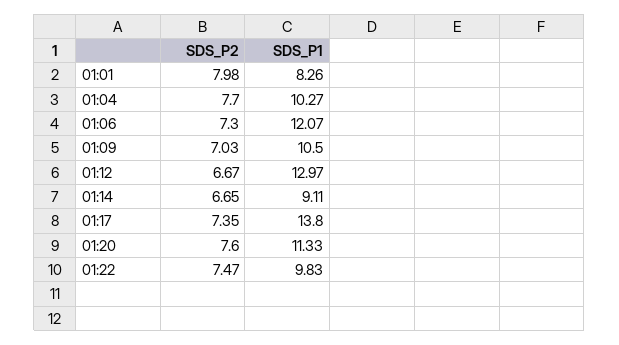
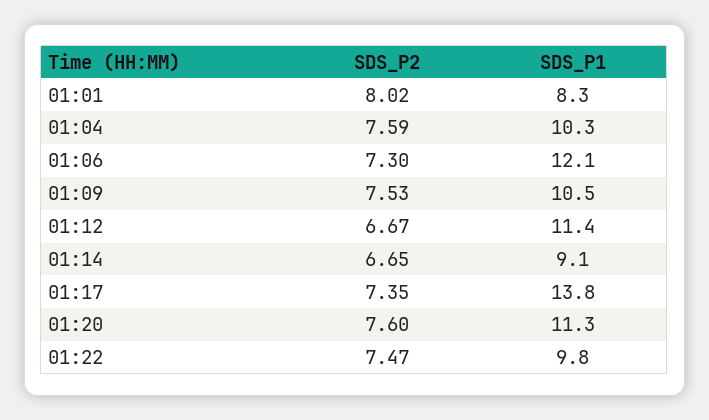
  {
    "SDS_P2": {
-     "01:01": 7.98,
+     "01:01": 8.02,
-     "01:04": 7.7,
+     "01:04": 7.59,
      "01:06": 7.3,
-     "01:09": 7.03,
+     "01:09": 7.53,
      "01:12": 6.67,
      "01:14": 6.65,
      "01:17": 7.35,
      "01:20": 7.6,
      "01:22": 7.47
    },
    "SDS_P1": {
      "01:01": 8.26,
      "01:04": 10.27,
      "01:06": 12.07,
      "01:09": 10.5,
-     "01:12": 12.97,
+     "01:12": 11.4,
      "01:14": 9.11,
      "01:17": 13.8,
      "01:20": 11.33,
      "01:22": 9.83
    }
  }

